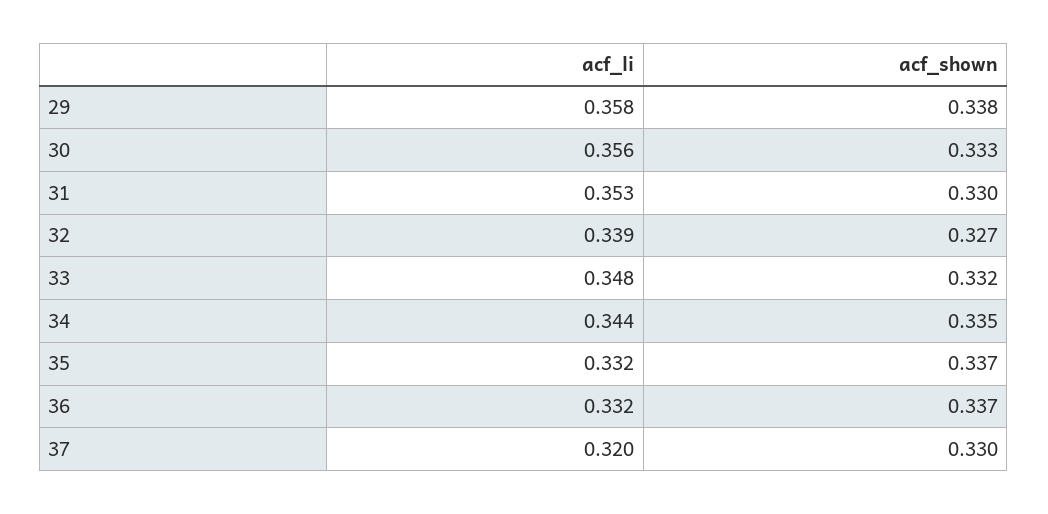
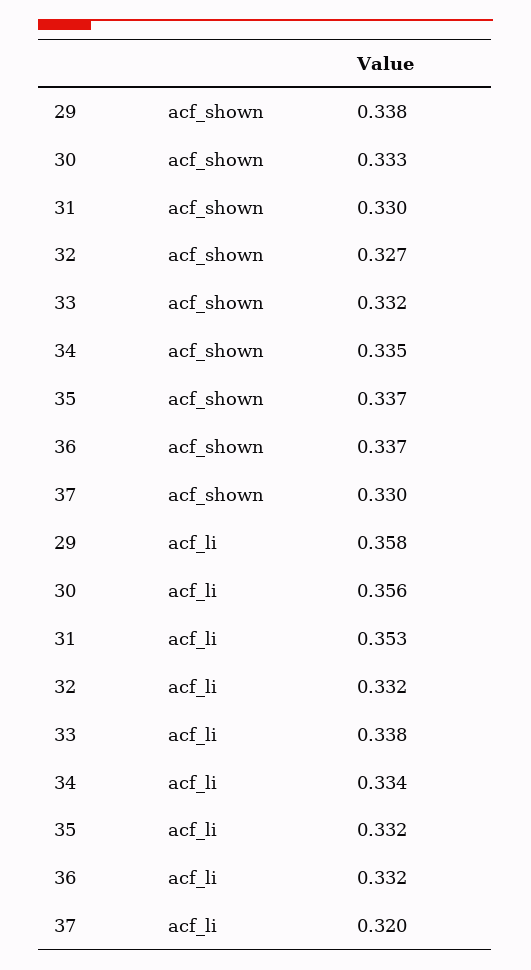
  {
    "acf_li": {
      "29": 0.358,
      "30": 0.356,
      "31": 0.353,
-     "32": 0.339,
+     "32": 0.332,
-     "33": 0.348,
+     "33": 0.338,
-     "34": 0.344,
+     "34": 0.334,
      "35": 0.332,
      "36": 0.332,
      "37": 0.32
    },
    "acf_shown": {
      "29": 0.338,
      "30": 0.333,
      "31": 0.33,
      "32": 0.327,
      "33": 0.332,
      "34": 0.335,
      "35": 0.337,
      "36": 0.337,
      "37": 0.33
    }
  }

